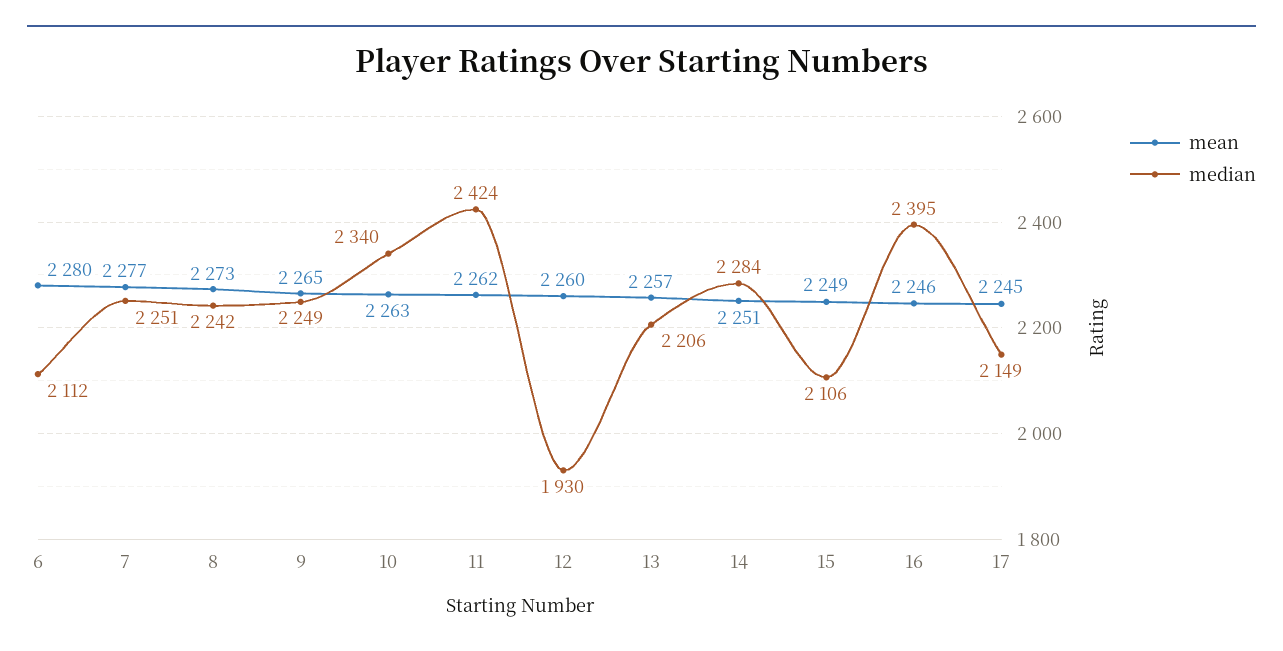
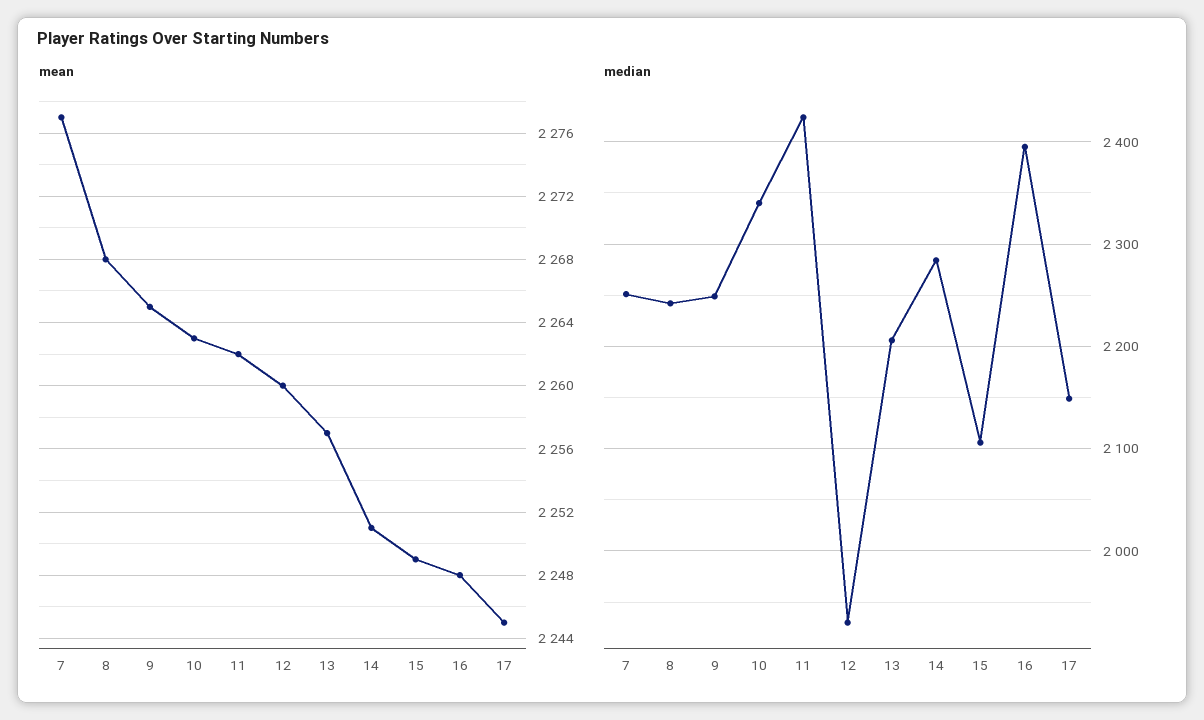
  {
    "mean": {
-     "6": 2280,
      "7": 2277,
-     "8": 2273,
+     "8": 2268,
      "9": 2265,
      "10": 2263,
      "11": 2262,
      "12": 2260,
      "13": 2257,
      "14": 2251,
      "15": 2249,
-     "16": 2246,
+     "16": 2248,
      "17": 2245
    },
    "median": {
-     "6": 2112,
      "7": 2251,
      "8": 2242,
      "9": 2249,
      "10": 2340,
      "11": 2424,
      "12": 1930,
      "13": 2206,
      "14": 2284,
      "15": 2106,
      "16": 2395,
      "17": 2149
    }
  }

